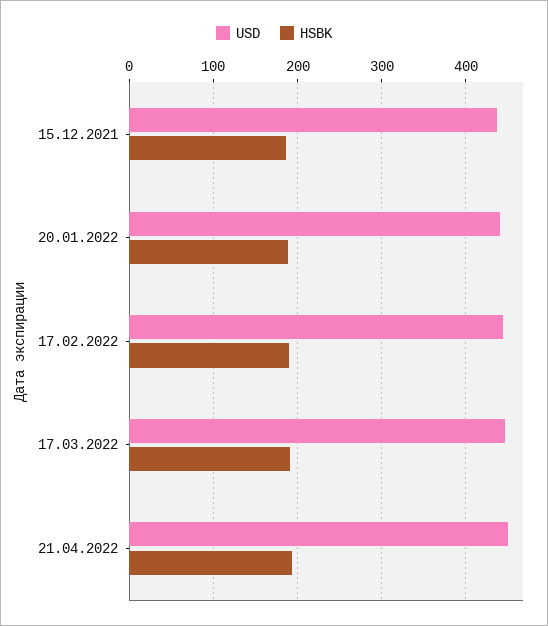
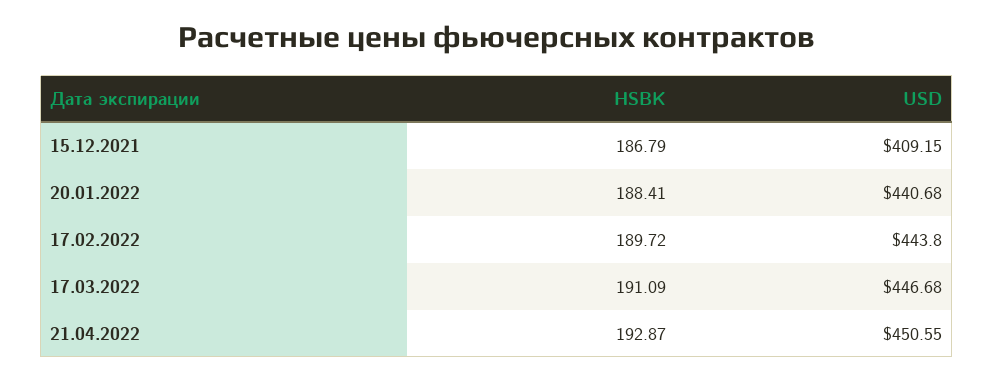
  {
    "USD": {
-     "15.12.2021": 440,
+     "15.12.2021": 409.15,
      "20.01.2022": 440.68,
      "17.02.2022": 443.8,
      "17.03.2022": 446.68,
      "21.04.2022": 450.55
    },
    "HSBK": {
      "15.12.2021": 186.79,
      "20.01.2022": 188.41,
      "17.02.2022": 189.72,
      "17.03.2022": 191.09,
      "21.04.2022": 192.87
    }
  }

